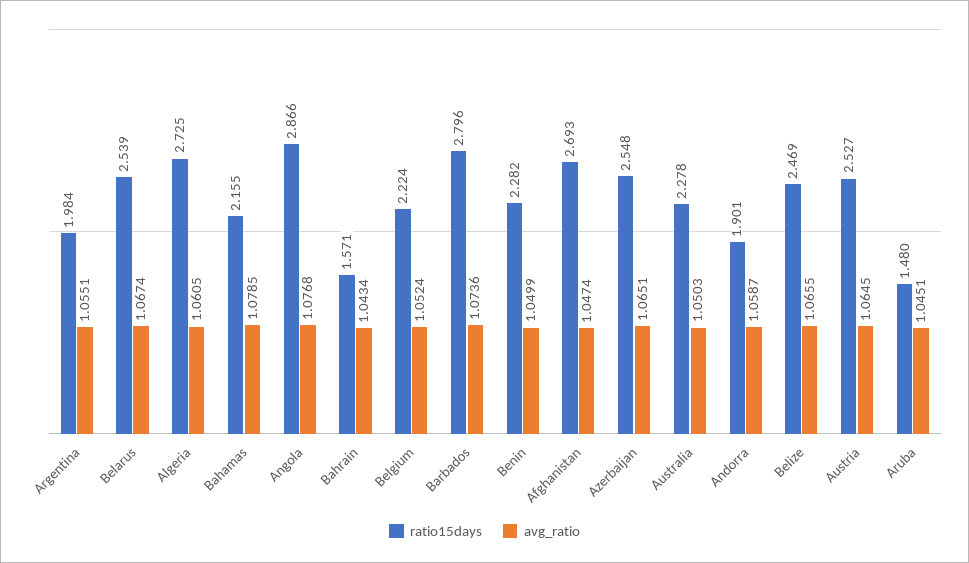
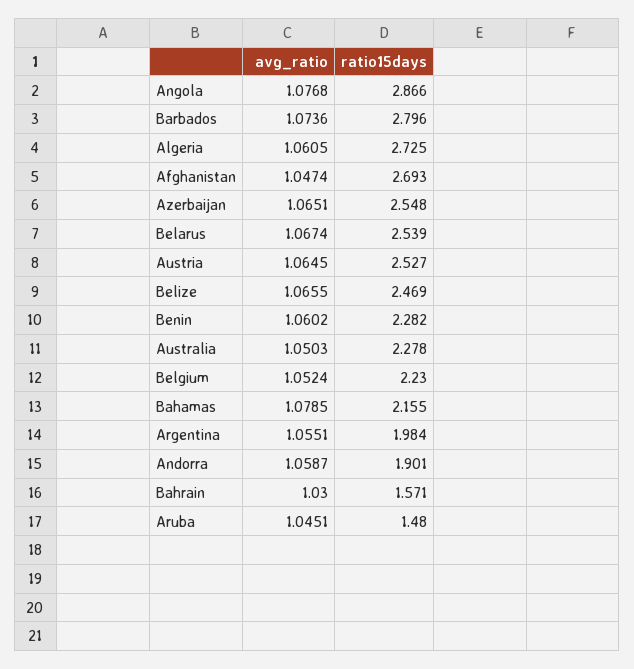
  {
    "ratio15days": {
      "Argentina": 1.984,
      "Belarus": 2.539,
      "Algeria": 2.725,
      "Bahamas": 2.155,
      "Angola": 2.866,
      "Bahrain": 1.571,
-     "Belgium": 2.224,
+     "Belgium": 2.23,
      "Barbados": 2.796,
      "Benin": 2.282,
      "Afghanistan": 2.693,
      "Azerbaijan": 2.548,
      "Australia": 2.278,
      "Andorra": 1.901,
      "Belize": 2.469,
      "Austria": 2.527,
      "Aruba": 1.48
    },
    "avg_ratio": {
      "Argentina": 1.0551,
      "Belarus": 1.0674,
      "Algeria": 1.0605,
      "Bahamas": 1.0785,
      "Angola": 1.0768,
-     "Bahrain": 1.0434,
+     "Bahrain": 1.03,
      "Belgium": 1.0524,
      "Barbados": 1.0736,
-     "Benin": 1.0499,
+     "Benin": 1.0602,
      "Afghanistan": 1.0474,
      "Azerbaijan": 1.0651,
      "Australia": 1.0503,
      "Andorra": 1.0587,
      "Belize": 1.0655,
      "Austria": 1.0645,
      "Aruba": 1.0451
    }
  }

